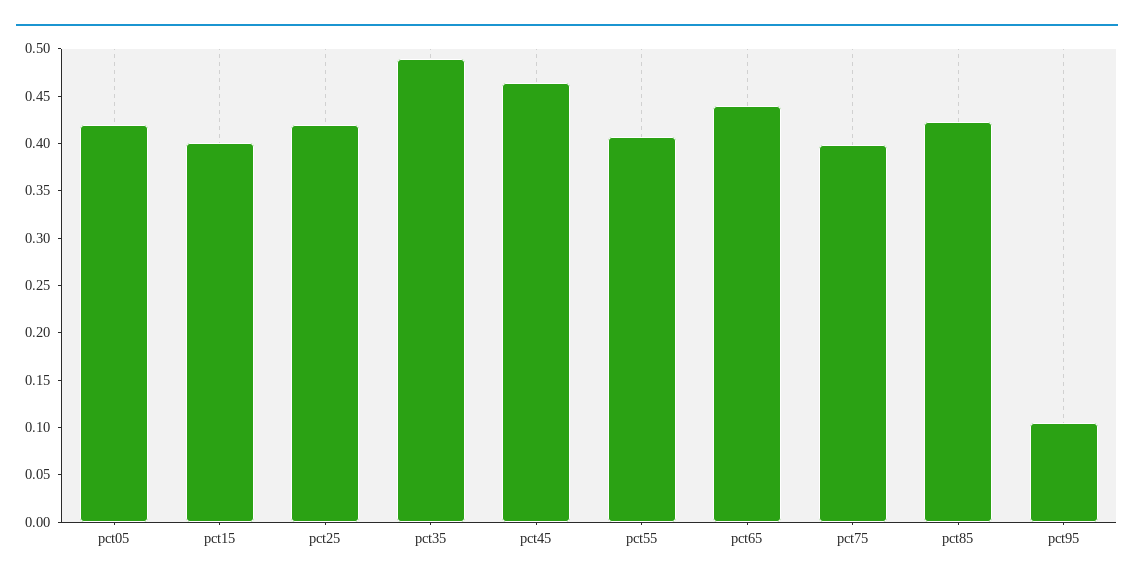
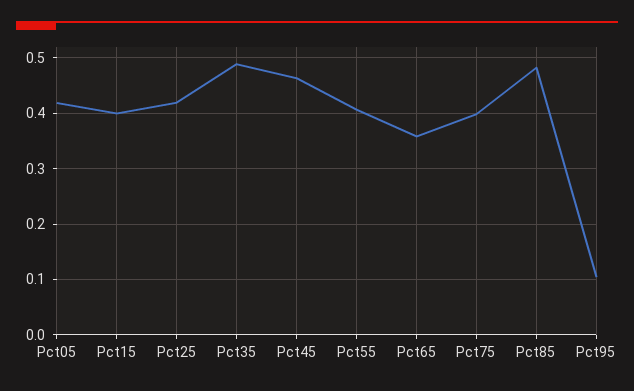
  {
    "pct05": 0.42,
    "pct15": 0.4,
    "pct25": 0.42,
    "pct35": 0.49,
    "pct45": 0.46,
    "pct55": 0.41,
-   "pct65": 0.44,
+   "pct65": 0.36,
    "pct75": 0.4,
-   "pct85": 0.42,
+   "pct85": 0.48,
    "pct95": 0.1
  }

